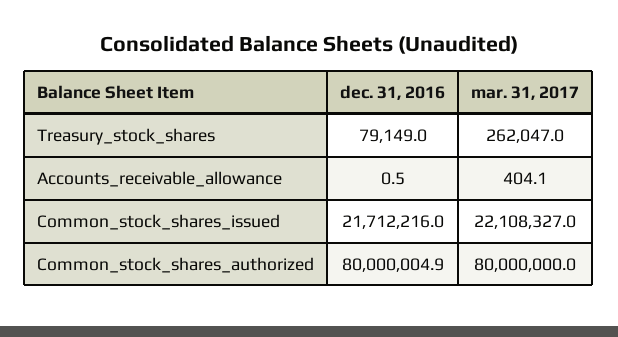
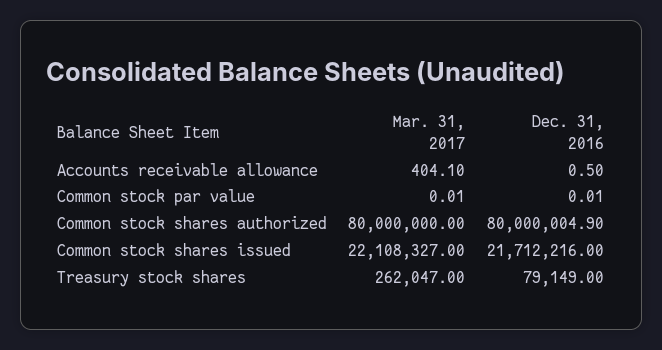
  {
    "dec. 31, 2016": {
      "Treasury_stock_shares": 79149,
      "Accounts_receivable_allowance": 0.5,
      "Common_stock_shares_issued": 21712216,
-     "Common_stock_shares_authorized": 80000004.9
+     "Common_stock_shares_authorized": 80000004.9,
+     "Common stock par value": 0.01
    },
    "mar. 31, 2017": {
      "Treasury_stock_shares": 262047,
      "Accounts_receivable_allowance": 404.1,
      "Common_stock_shares_issued": 22108327,
-     "Common_stock_shares_authorized": 80000000
+     "Common_stock_shares_authorized": 80000000,
+     "Common stock par value": 0.01
    }
  }

